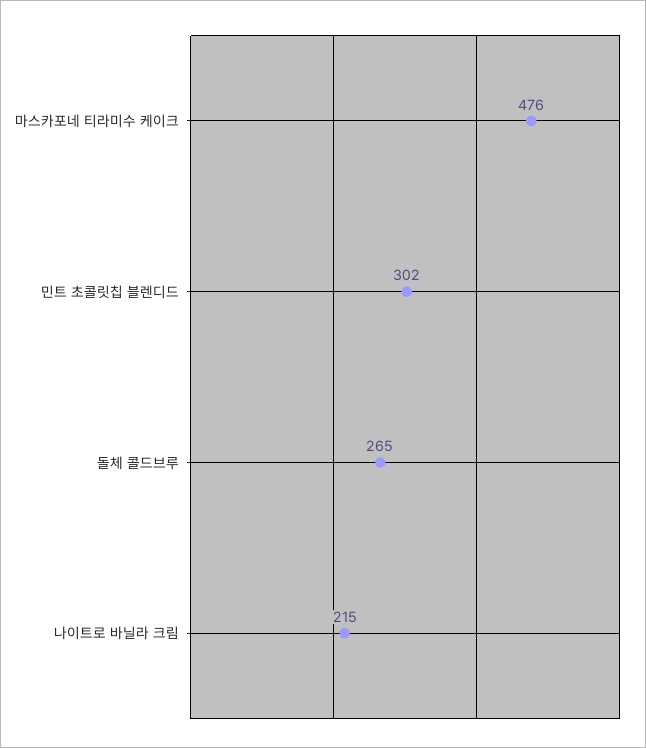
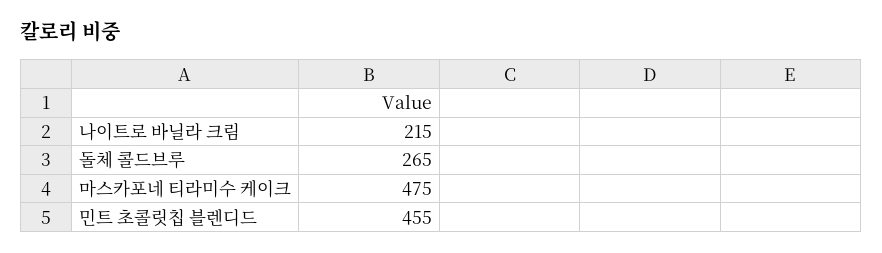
  {
-   "마스카포네 티라미수 케이크": 476,
+   "마스카포네 티라미수 케이크": 475,
-   "민트 초콜릿칩 블렌디드": 302,
+   "민트 초콜릿칩 블렌디드": 455,
    "돌체 콜드브루": 265,
    "나이트로 바닐라 크림": 215
  }

